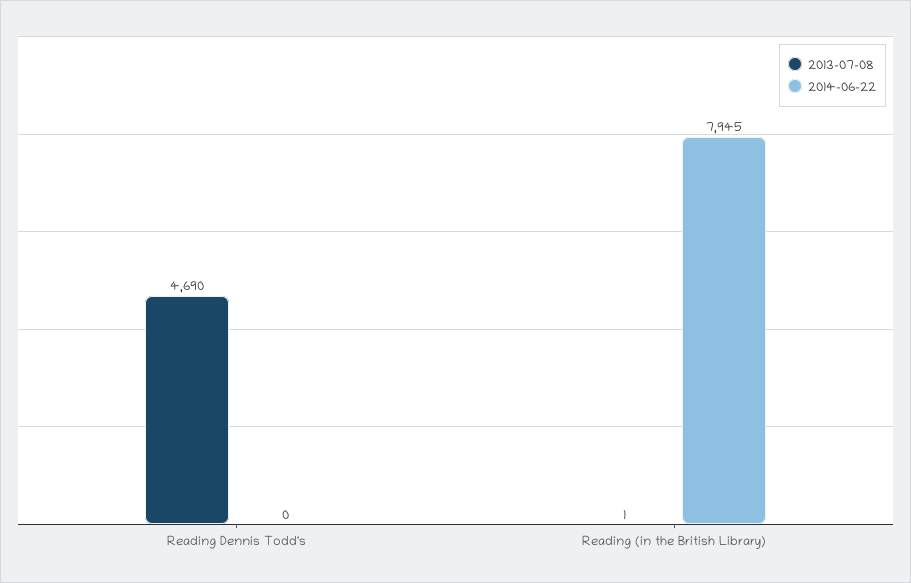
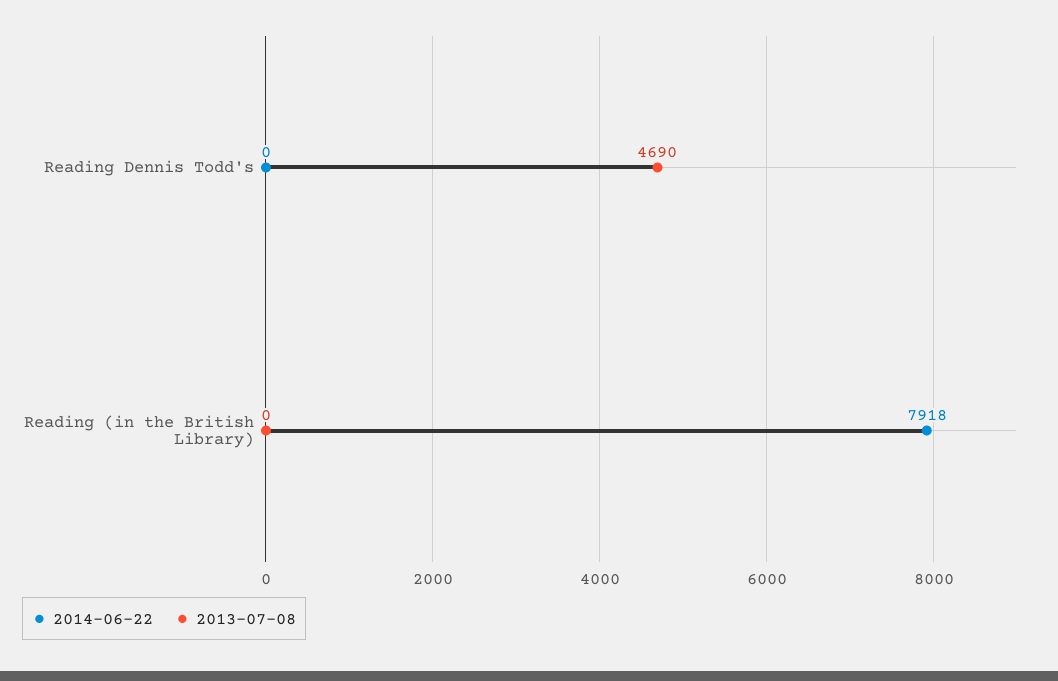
  {
    "2013-07-08": {
      "Reading Dennis Todd's": 4690,
-     "Reading (in the British Library)": 1
+     "Reading (in the British Library)": 0
    },
    "2014-06-22": {
      "Reading Dennis Todd's": 0,
-     "Reading (in the British Library)": 7945
+     "Reading (in the British Library)": 7918
    }
  }

